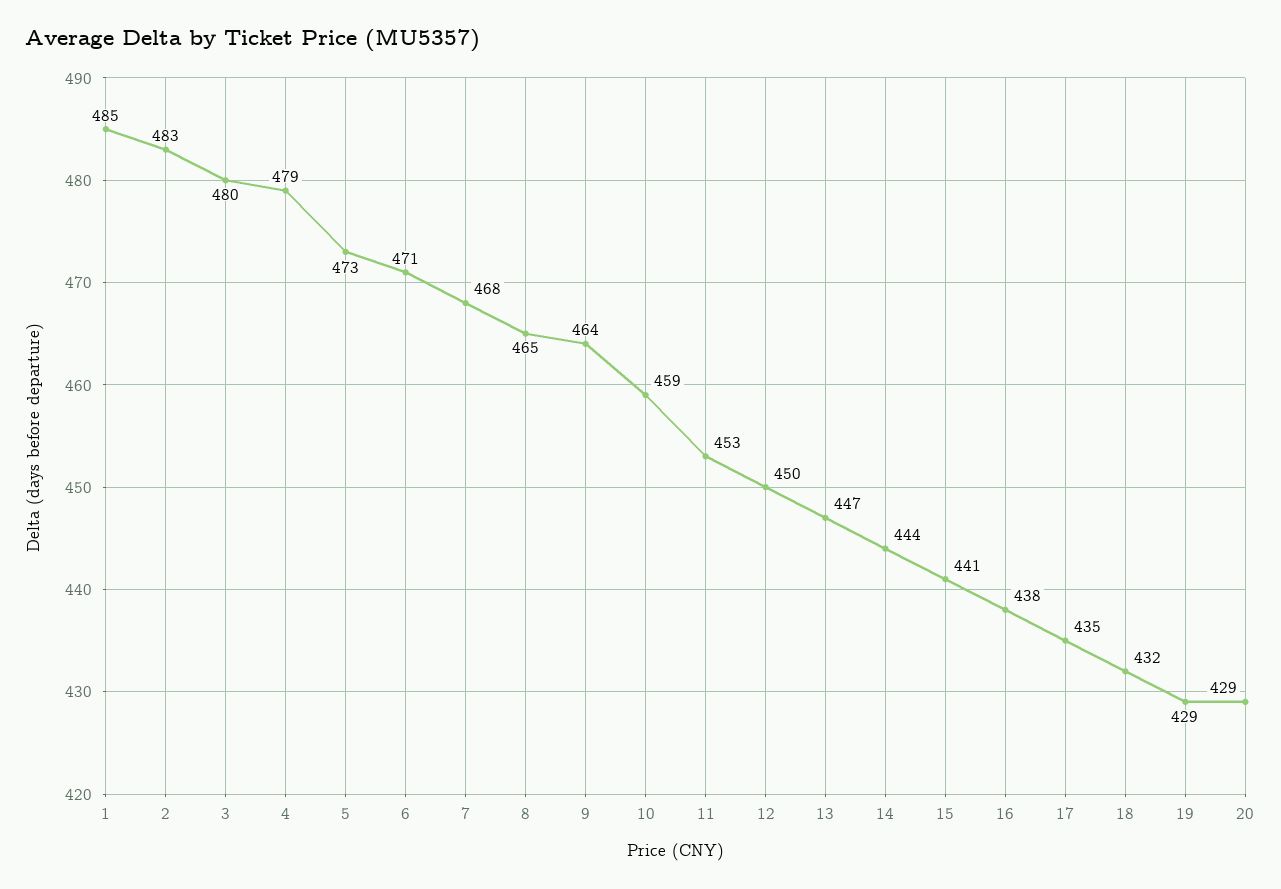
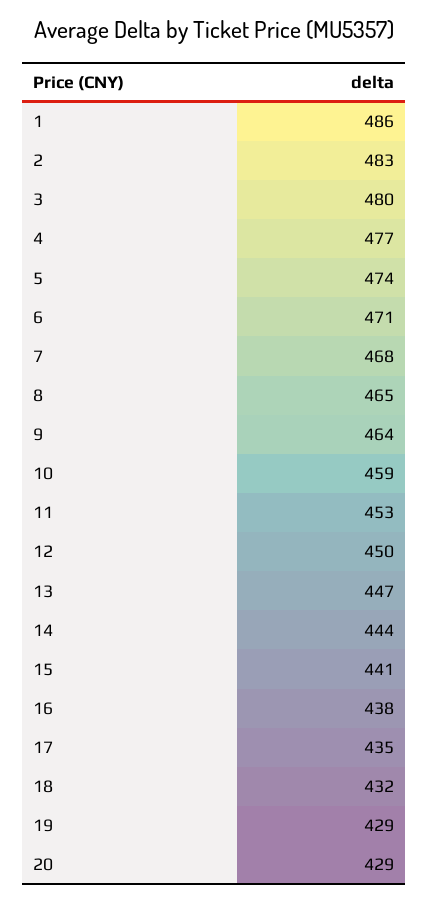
  {
-   "1": 485,
+   "1": 486,
    "2": 483,
    "3": 480,
-   "4": 479,
+   "4": 477,
-   "5": 473,
+   "5": 474,
    "6": 471,
    "7": 468,
    "8": 465,
    "9": 464,
    "10": 459,
    "11": 453,
    "12": 450,
    "13": 447,
    "14": 444,
    "15": 441,
    "16": 438,
    "17": 435,
    "18": 432,
    "19": 429,
    "20": 429
  }

